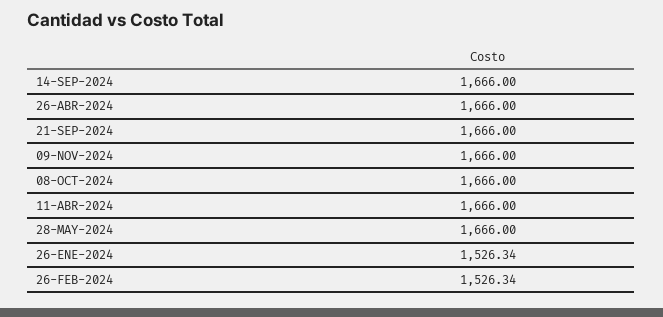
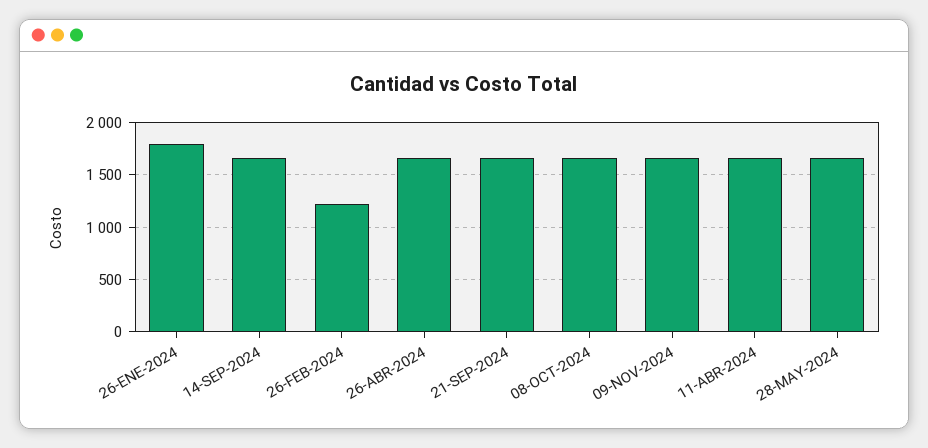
  {
    "14-SEP-2024": 1666,
    "26-ABR-2024": 1666,
    "21-SEP-2024": 1666,
    "09-NOV-2024": 1666,
    "08-OCT-2024": 1666,
    "11-ABR-2024": 1666,
    "28-MAY-2024": 1666,
-   "26-ENE-2024": 1526.34,
+   "26-ENE-2024": 1800,
-   "26-FEB-2024": 1526.34
+   "26-FEB-2024": 1200
  }

